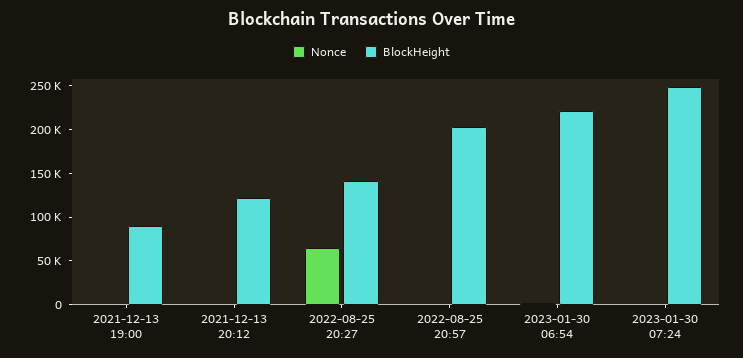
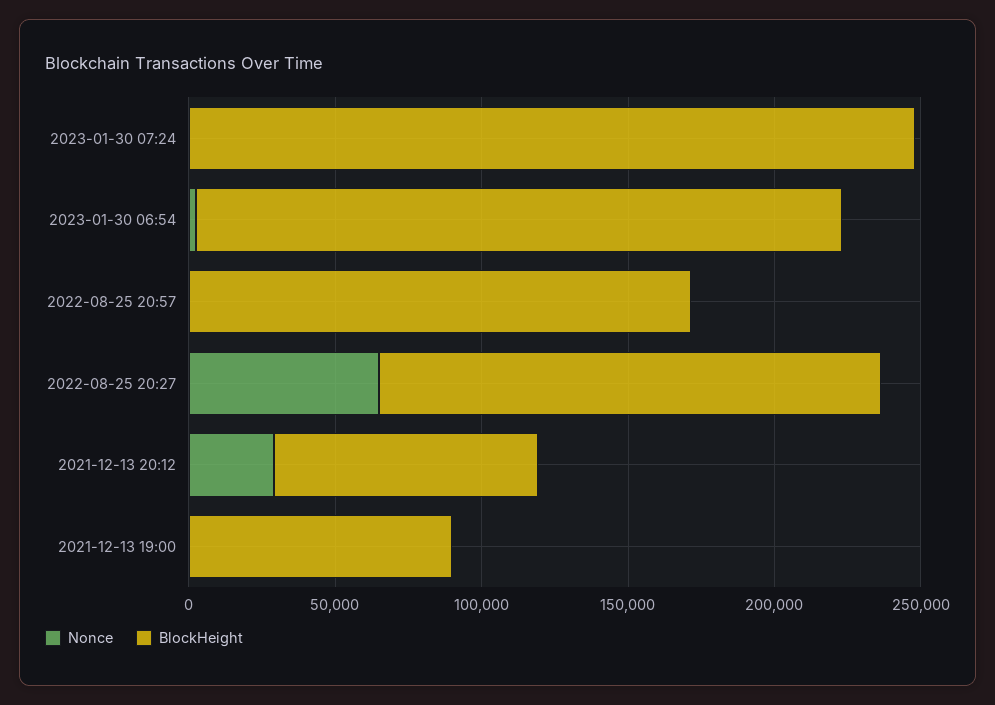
  {
    "Nonce": {
      "2021-12-13 19:00": 0,
-     "2021-12-13 20:12": 0,
+     "2021-12-13 20:12": 30000,
      "2022-08-25 20:27": 60000,
      "2022-08-25 20:57": 0,
      "2023-01-30 06:54": 0,
      "2023-01-30 07:24": 0
    },
    "BlockHeight": {
      "2021-12-13 19:00": 90000,
-     "2021-12-13 20:12": 120000,
+     "2021-12-13 20:12": 90000,
-     "2022-08-25 20:27": 140000,
+     "2022-08-25 20:27": 170000,
-     "2022-08-25 20:57": 200000,
+     "2022-08-25 20:57": 170000,
      "2023-01-30 06:54": 220000,
      "2023-01-30 07:24": 250000
    }
  }

